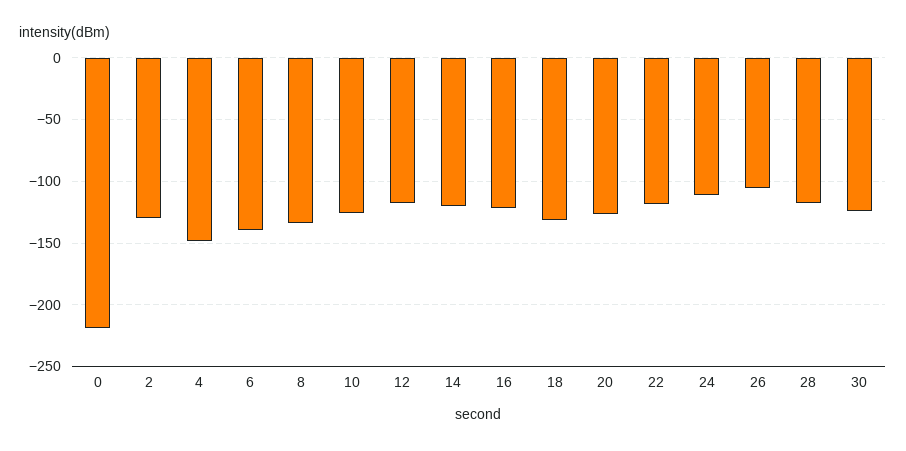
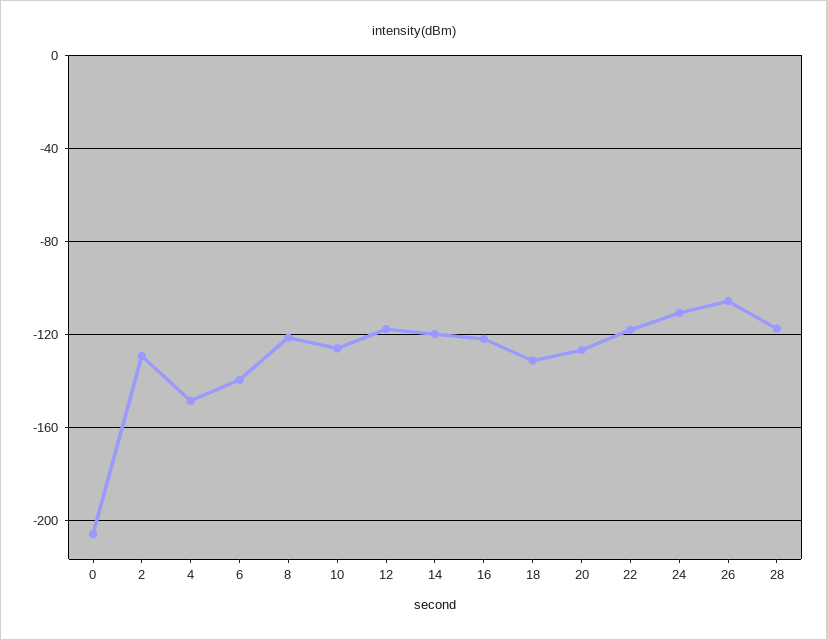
  {
-   "0": -220,
+   "0": -205,
    "2": -130,
    "4": -150,
    "6": -140,
-   "8": -135,
+   "8": -120,
    "10": -125,
    "12": -120,
    "14": -120,
    "16": -120,
    "18": -130,
    "20": -125,
    "22": -120,
    "24": -110,
    "26": -105,
-   "28": -120,
+   "28": -120
-   "30": -125
  }

